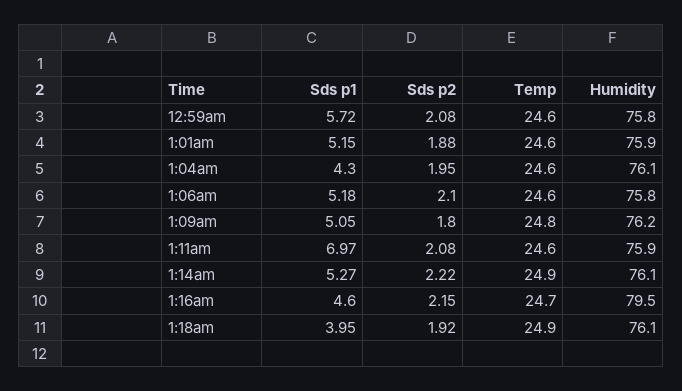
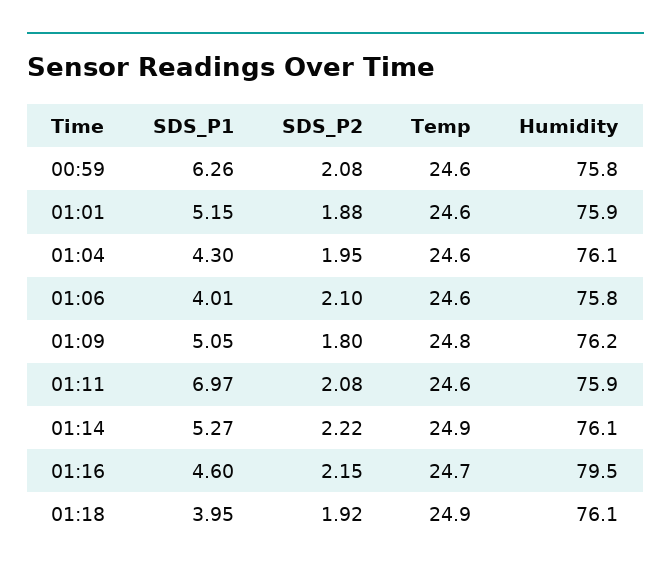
  {
    "Sds p1": {
-     "12:59am": 5.72,
+     "12:59am": 6.26,
      "1:01am": 5.15,
      "1:04am": 4.3,
-     "1:06am": 5.18,
+     "1:06am": 4.01,
      "1:09am": 5.05,
      "1:11am": 6.97,
      "1:14am": 5.27,
      "1:16am": 4.6,
      "1:18am": 3.95
    },
    "Sds p2": {
      "12:59am": 2.08,
      "1:01am": 1.88,
      "1:04am": 1.95,
      "1:06am": 2.1,
      "1:09am": 1.8,
      "1:11am": 2.08,
      "1:14am": 2.22,
      "1:16am": 2.15,
      "1:18am": 1.92
    },
    "Temp": {
      "12:59am": 24.6,
      "1:01am": 24.6,
      "1:04am": 24.6,
      "1:06am": 24.6,
      "1:09am": 24.8,
      "1:11am": 24.6,
      "1:14am": 24.9,
      "1:16am": 24.7,
      "1:18am": 24.9
    },
    "Humidity": {
      "12:59am": 75.8,
      "1:01am": 75.9,
      "1:04am": 76.1,
      "1:06am": 75.8,
      "1:09am": 76.2,
      "1:11am": 75.9,
      "1:14am": 76.1,
      "1:16am": 79.5,
      "1:18am": 76.1
    }
  }

